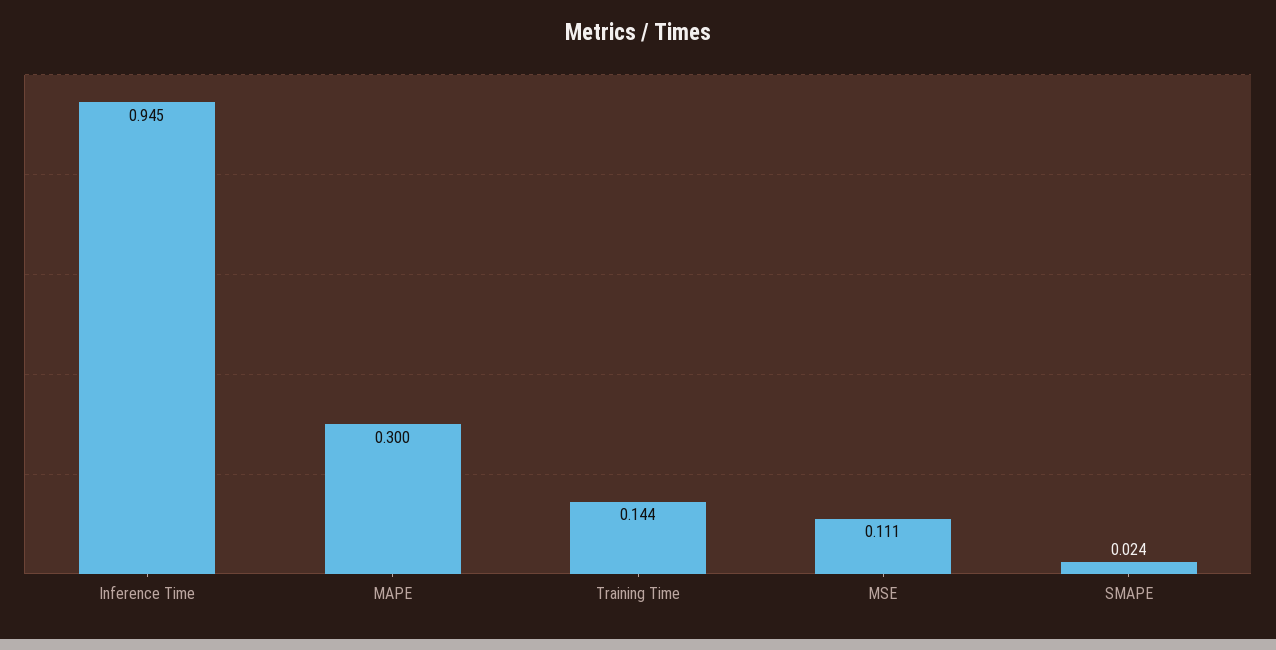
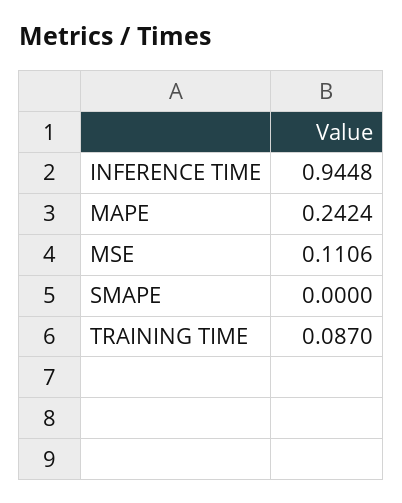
  {
    "Inference Time": 0.9448,
-   "MAPE": 0.3,
+   "MAPE": 0.2424,
-   "Training Time": 0.144,
+   "Training Time": 0.087,
    "MSE": 0.1106,
-   "SMAPE": 0.024
+   "SMAPE": 0
  }

